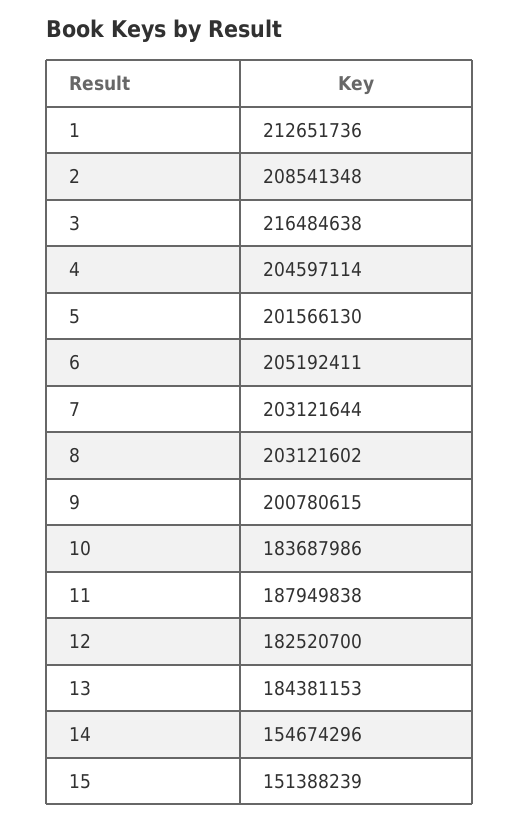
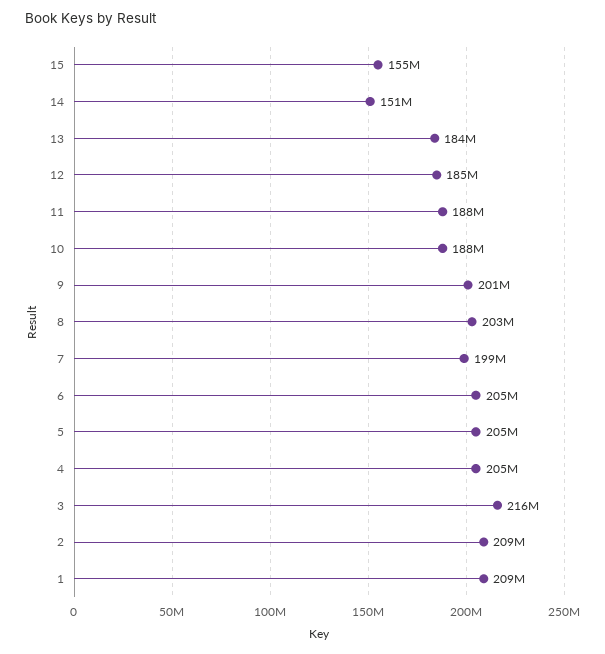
  {
-   "1": 212651736,
+   "1": 209000000,
    "2": 208541348,
    "3": 216484638,
    "4": 204597114,
-   "5": 201566130,
+   "5": 205000000,
    "6": 205192411,
-   "7": 203121644,
+   "7": 199000000,
    "8": 203121602,
    "9": 200780615,
-   "10": 183687986,
+   "10": 188000000,
    "11": 187949838,
-   "12": 182520700,
+   "12": 185000000,
    "13": 184381153,
-   "14": 154674296,
+   "14": 151000000,
-   "15": 151388239
+   "15": 155000000
  }

